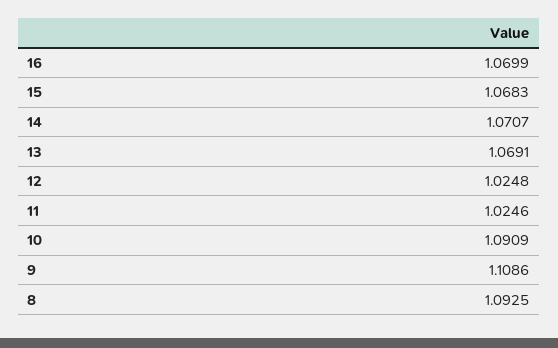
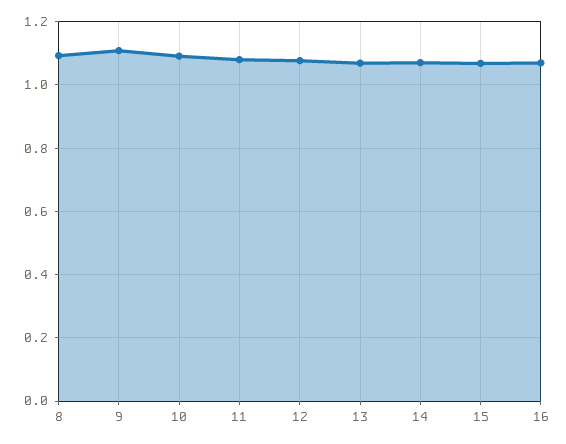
  {
    "16": 1.0699,
    "15": 1.0683,
    "14": 1.0707,
    "13": 1.0691,
-   "12": 1.0248,
+   "12": 1.08,
-   "11": 1.0246,
+   "11": 1.08,
    "10": 1.0909,
    "9": 1.1086,
    "8": 1.0925
  }

